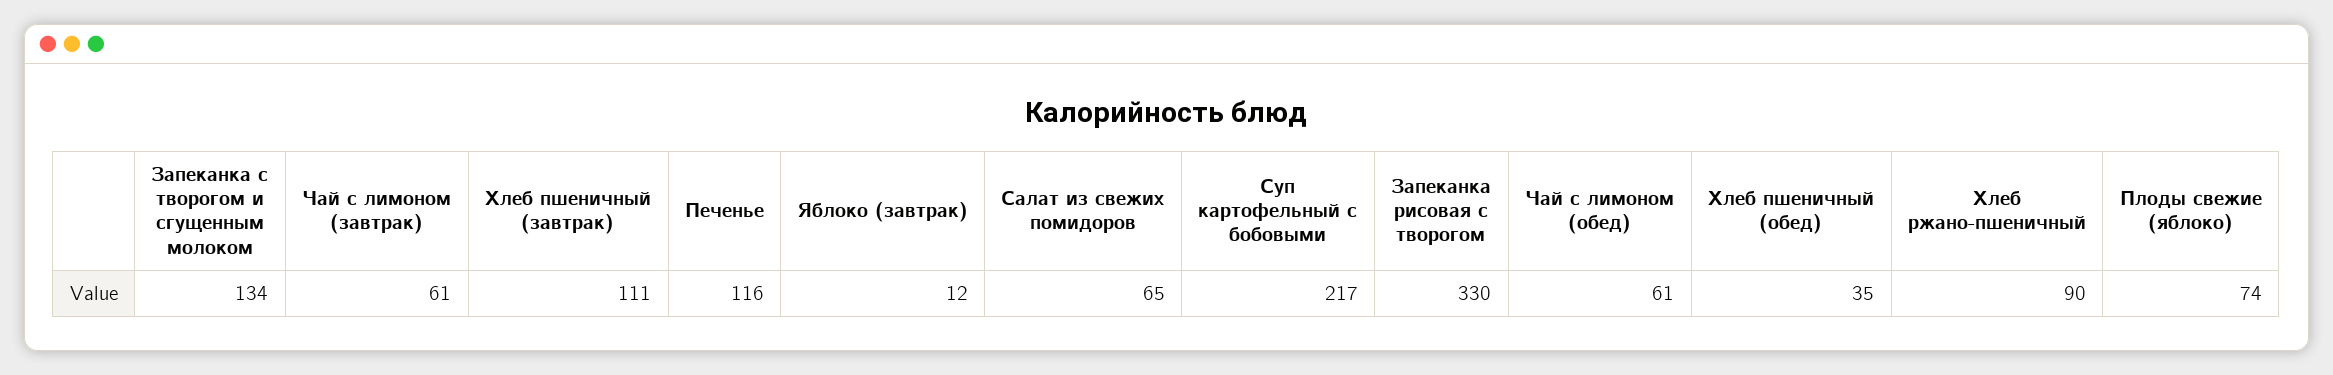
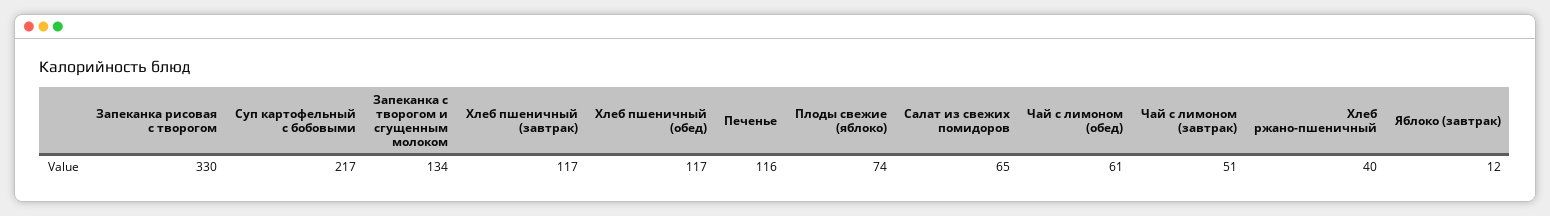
  {
    "Запеканка с творогом и сгущенным молоком": 134,
-   "Чай с лимоном (завтрак)": 61,
+   "Чай с лимоном (завтрак)": 51,
-   "Хлеб пшеничный (завтрак)": 111,
+   "Хлеб пшеничный (завтрак)": 117,
    "Печенье": 116,
    "Яблоко (завтрак)": 12,
    "Салат из свежих помидоров": 65,
    "Суп картофельный с бобовыми": 217,
    "Запеканка рисовая с творогом": 330,
    "Чай с лимоном (обед)": 61,
-   "Хлеб пшеничный (обед)": 35,
+   "Хлеб пшеничный (обед)": 117,
-   "Хлеб ржано-пшеничный": 90,
+   "Хлеб ржано-пшеничный": 40,
    "Плоды свежие (яблоко)": 74
  }

